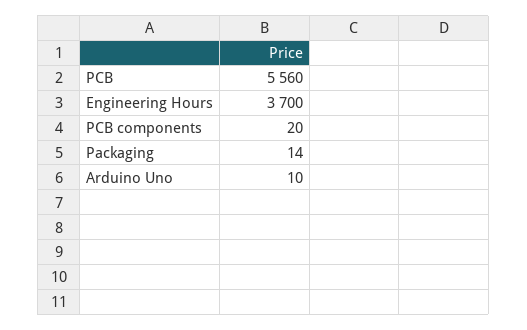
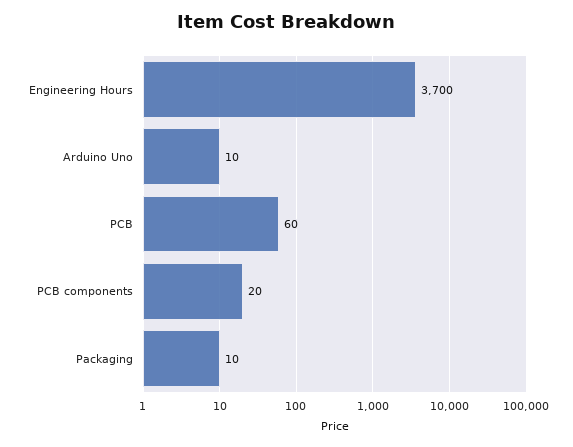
  {
-   "PCB": 5560,
+   "PCB": 60,
    "Engineering Hours": 3700,
    "PCB components": 20,
-   "Packaging": 14,
+   "Packaging": 10,
    "Arduino Uno": 10
  }

